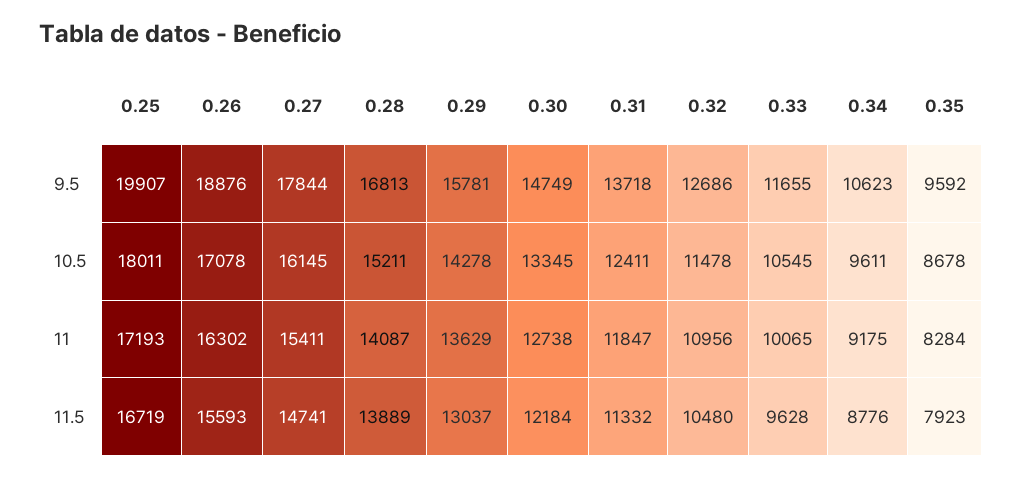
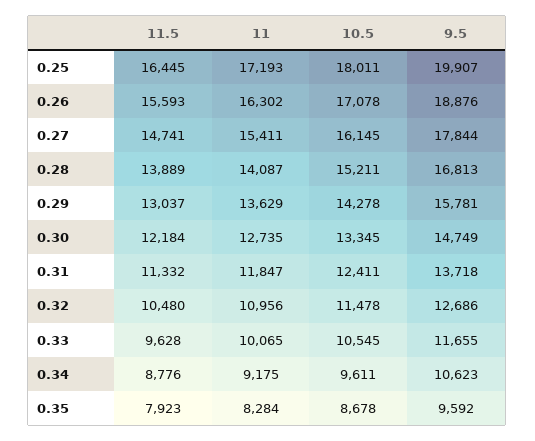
  {
    "0.25": {
      "9.5": 19907,
      "10.5": 18011,
      "11": 17193,
-     "11.5": 16719
+     "11.5": 16445
    },
    "0.26": {
      "9.5": 18876,
      "10.5": 17078,
      "11": 16302,
      "11.5": 15593
    },
    "0.27": {
      "9.5": 17844,
      "10.5": 16145,
      "11": 15411,
      "11.5": 14741
    },
    "0.28": {
      "9.5": 16813,
      "10.5": 15211,
      "11": 14087,
      "11.5": 13889
    },
    "0.29": {
      "9.5": 15781,
      "10.5": 14278,
      "11": 13629,
      "11.5": 13037
    },
    "0.30": {
      "9.5": 14749,
      "10.5": 13345,
-     "11": 12738,
+     "11": 12735,
      "11.5": 12184
    },
    "0.31": {
      "9.5": 13718,
      "10.5": 12411,
      "11": 11847,
      "11.5": 11332
    },
    "0.32": {
      "9.5": 12686,
      "10.5": 11478,
      "11": 10956,
      "11.5": 10480
    },
    "0.33": {
      "9.5": 11655,
      "10.5": 10545,
      "11": 10065,
      "11.5": 9628
    },
    "0.34": {
      "9.5": 10623,
      "10.5": 9611,
      "11": 9175,
      "11.5": 8776
    },
    "0.35": {
      "9.5": 9592,
      "10.5": 8678,
      "11": 8284,
      "11.5": 7923
    }
  }

